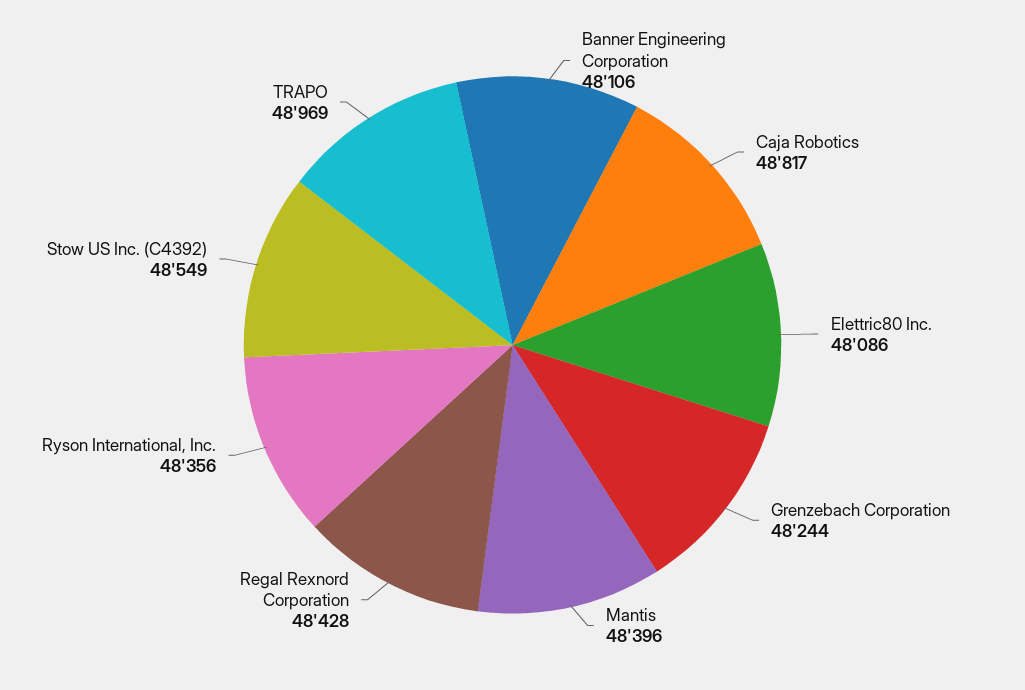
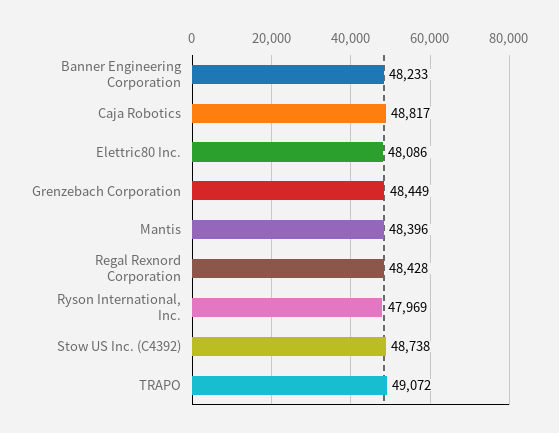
  {
-   "Banner Engineering Corporation": 48106,
+   "Banner Engineering Corporation": 48233,
    "Caja Robotics": 48817,
    "Elettric80 Inc.": 48086,
-   "Grenzebach Corporation": 48244,
+   "Grenzebach Corporation": 48449,
    "Mantis": 48396,
    "Regal Rexnord Corporation": 48428,
-   "Ryson International, Inc.": 48356,
+   "Ryson International, Inc.": 47969,
-   "Stow US Inc. (C4392)": 48549,
+   "Stow US Inc. (C4392)": 48738,
-   "TRAPO": 48969
+   "TRAPO": 49072
  }

